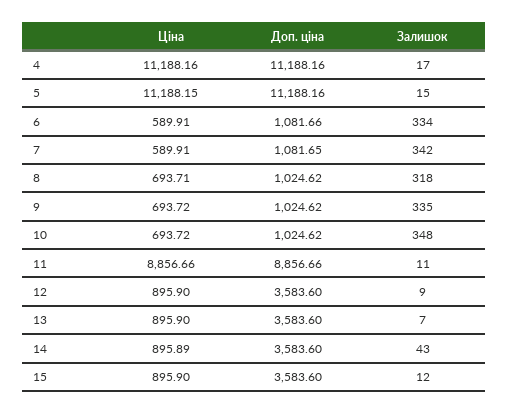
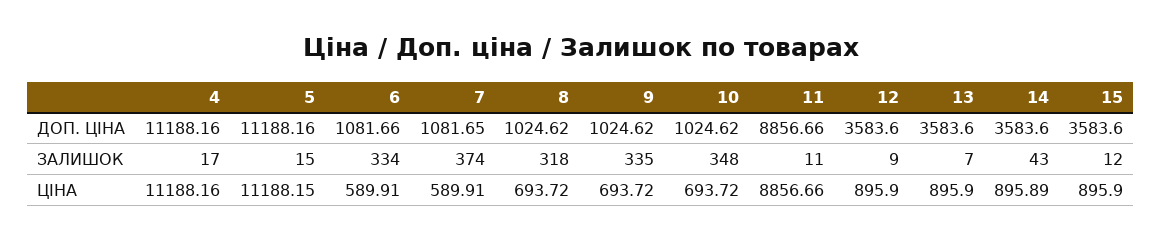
  {
    "Ціна": {
      "4": 11188.16,
      "5": 11188.15,
      "6": 589.91,
      "7": 589.91,
-     "8": 693.71,
+     "8": 693.72,
      "9": 693.72,
      "10": 693.72,
      "11": 8856.66,
      "12": 895.9,
      "13": 895.9,
      "14": 895.89,
      "15": 895.9
    },
    "Доп. ціна": {
      "4": 11188.16,
      "5": 11188.16,
      "6": 1081.66,
      "7": 1081.65,
      "8": 1024.62,
      "9": 1024.62,
      "10": 1024.62,
      "11": 8856.66,
      "12": 3583.6,
      "13": 3583.6,
      "14": 3583.6,
      "15": 3583.6
    },
    "Залишок": {
      "4": 17,
      "5": 15,
      "6": 334,
-     "7": 342,
+     "7": 374,
      "8": 318,
      "9": 335,
      "10": 348,
      "11": 11,
      "12": 9,
      "13": 7,
      "14": 43,
      "15": 12
    }
  }

